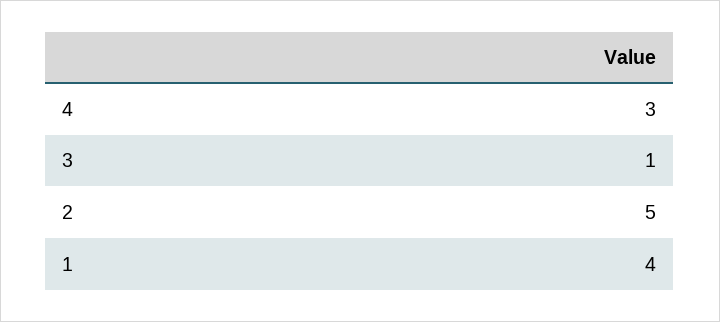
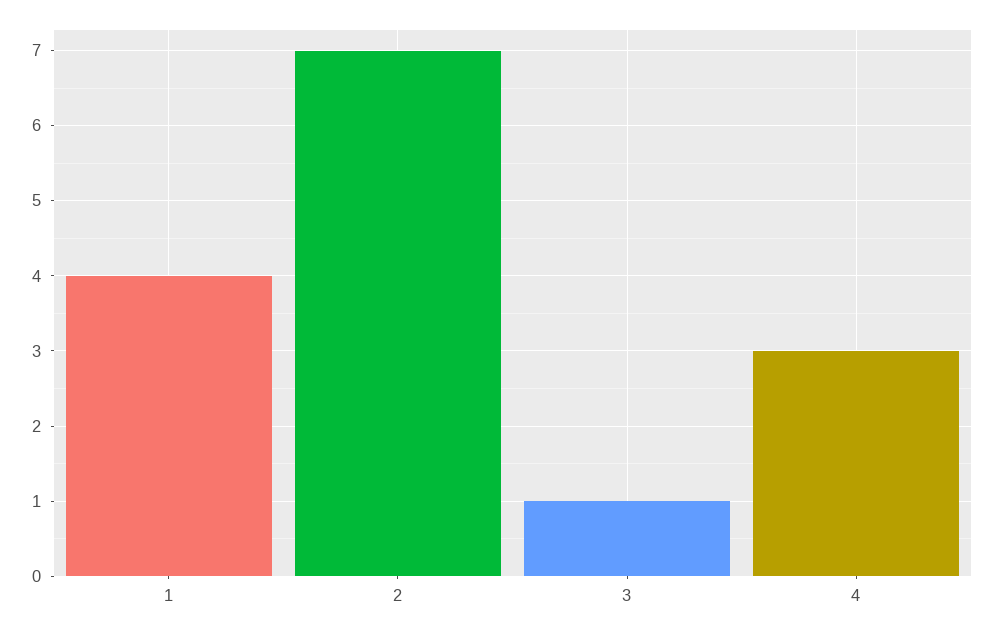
  {
    "4": 3,
    "3": 1,
-   "2": 5,
+   "2": 7,
    "1": 4
  }

